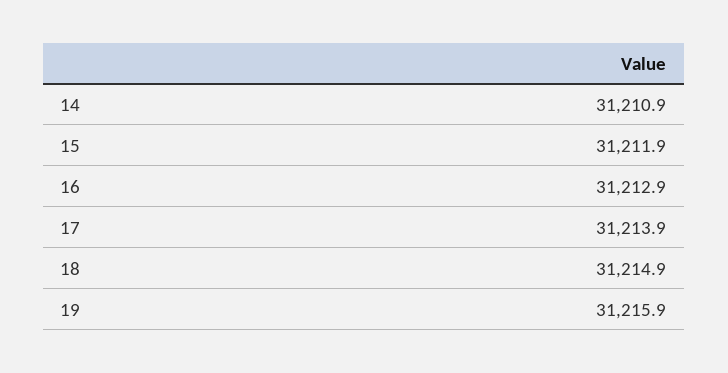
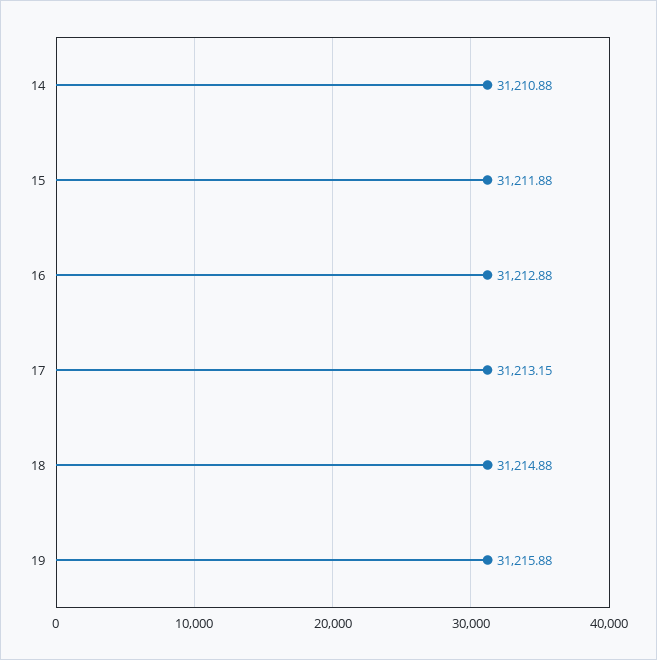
  {
    "14": 31210.88,
    "15": 31211.88,
    "16": 31212.88,
-   "17": 31213.9,
+   "17": 31213.15,
    "18": 31214.88,
    "19": 31215.88
  }

